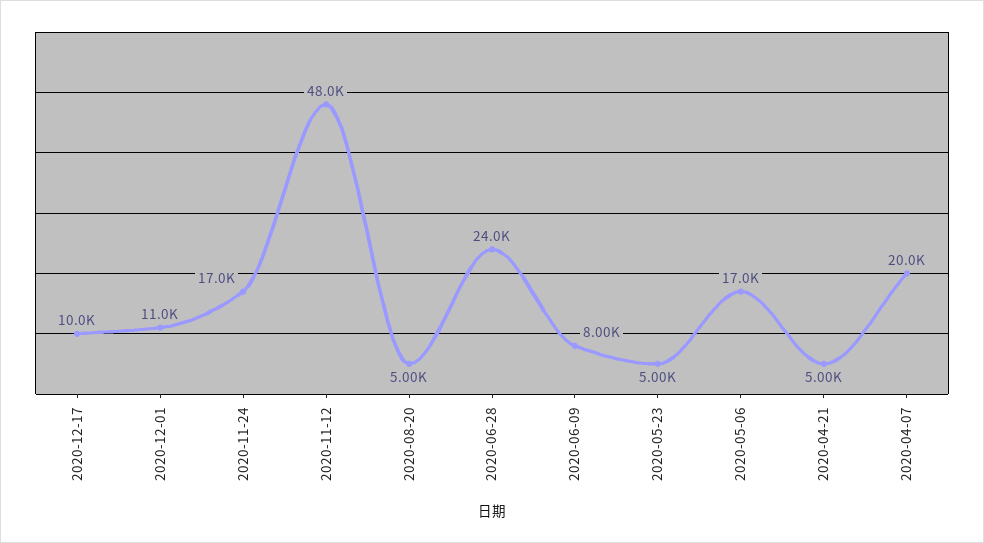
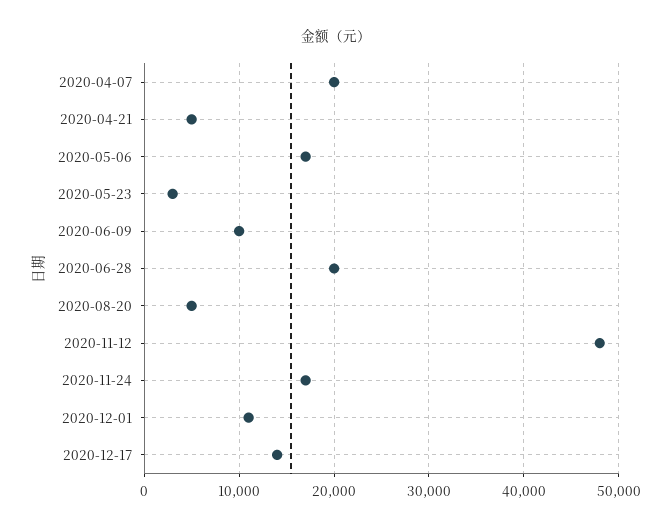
  {
-   "2020-12-17": 10000,
+   "2020-12-17": 14000,
    "2020-12-01": 11000,
    "2020-11-24": 17000,
    "2020-11-12": 48000,
    "2020-08-20": 5000,
-   "2020-06-28": 24000,
+   "2020-06-28": 20000,
-   "2020-06-09": 8000,
+   "2020-06-09": 10000,
-   "2020-05-23": 5000,
+   "2020-05-23": 3000,
    "2020-05-06": 17000,
    "2020-04-21": 5000,
    "2020-04-07": 20000
  }

